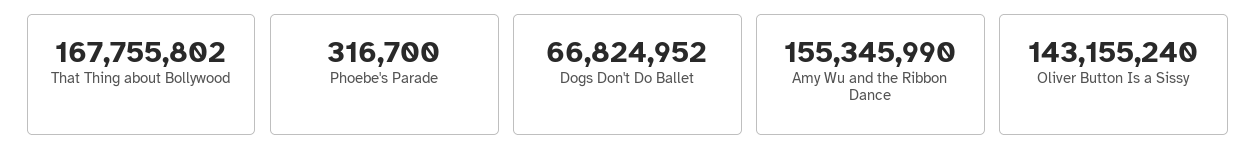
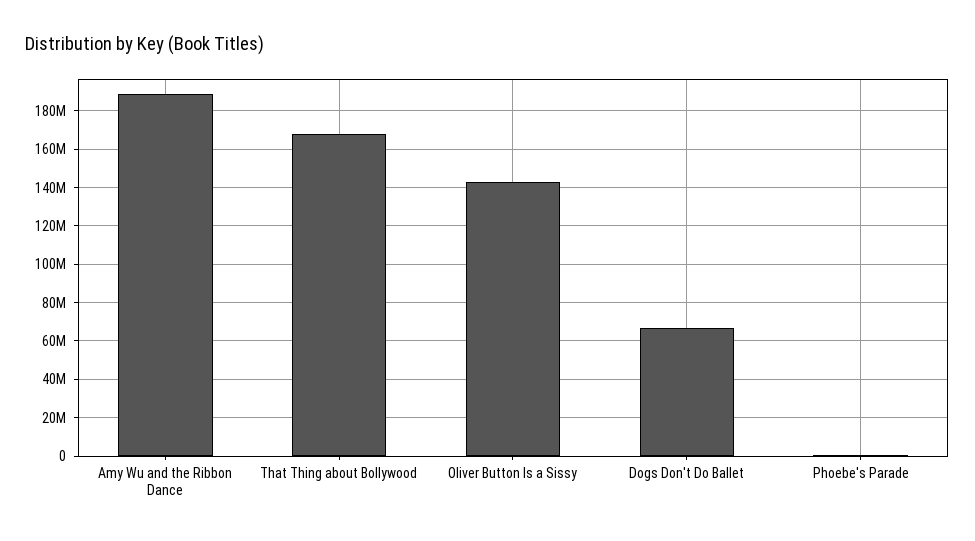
  {
    "That Thing about Bollywood": 167755802,
    "Phoebe's Parade": 316700,
    "Dogs Don't Do Ballet": 66824952,
-   "Amy Wu and the Ribbon Dance": 155345990,
+   "Amy Wu and the Ribbon Dance": 190000000,
    "Oliver Button Is a Sissy": 143155240
  }

